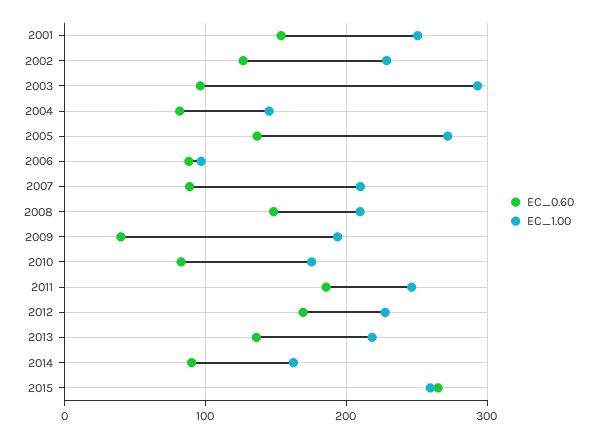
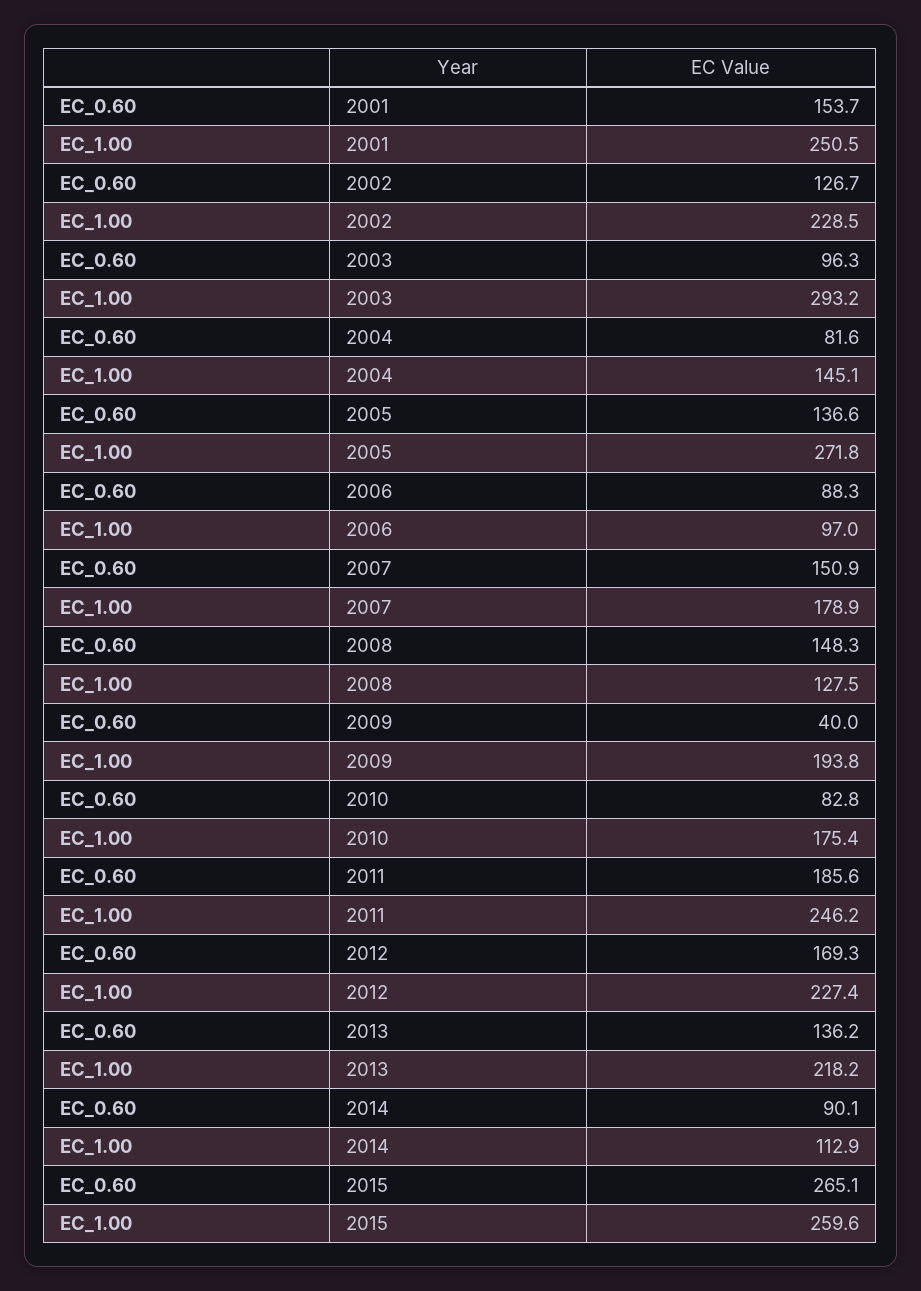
  {
    "EC_0.60": {
      "2001": 153.7,
      "2002": 126.7,
      "2003": 96.3,
      "2004": 81.6,
      "2005": 136.6,
      "2006": 88.3,
-     "2007": 90,
+     "2007": 150.9,
      "2008": 148.3,
      "2009": 40,
      "2010": 82.8,
      "2011": 185.6,
      "2012": 169.3,
      "2013": 136.2,
      "2014": 90.1,
      "2015": 265.1
    },
    "EC_1.00": {
      "2001": 250.5,
      "2002": 228.5,
      "2003": 293.2,
      "2004": 145.1,
      "2005": 271.8,
      "2006": 97,
-     "2007": 210,
+     "2007": 178.9,
-     "2008": 210,
+     "2008": 127.5,
      "2009": 193.8,
      "2010": 175.4,
      "2011": 246.2,
      "2012": 227.4,
      "2013": 218.2,
-     "2014": 160,
+     "2014": 112.9,
      "2015": 259.6
    }
  }

